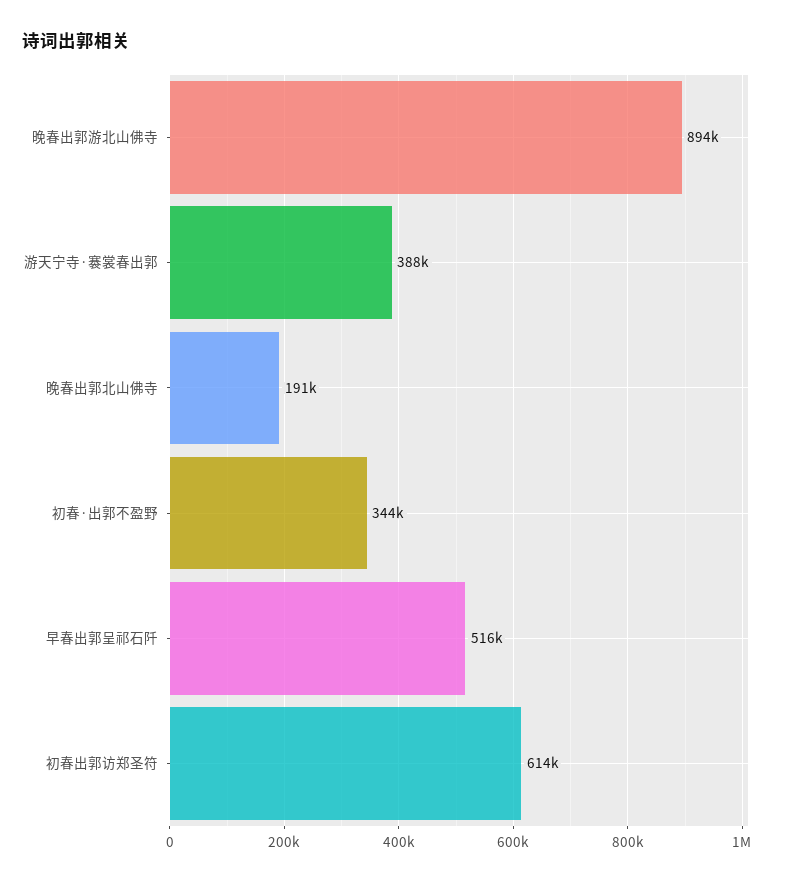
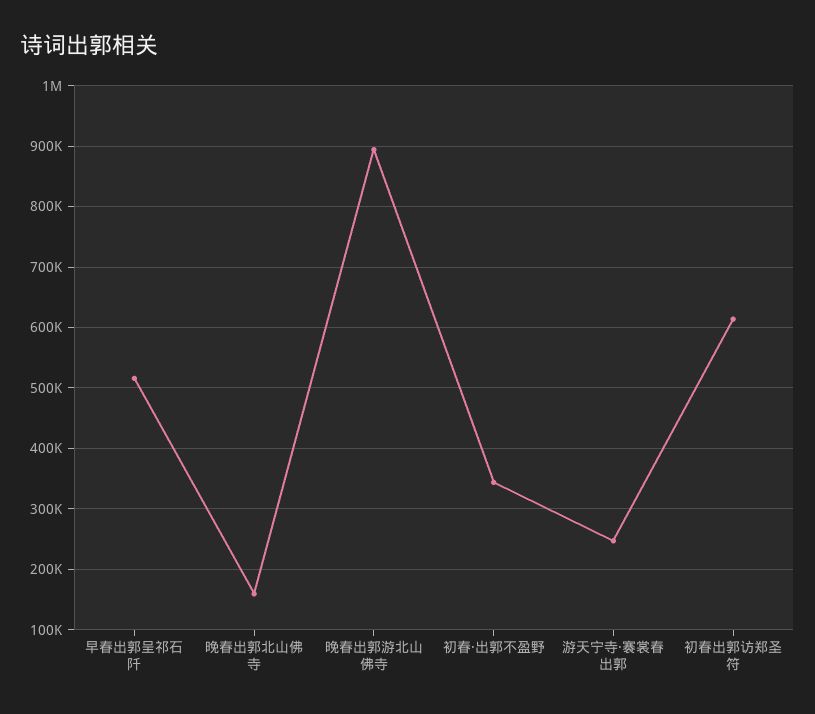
  {
    "晚春出郭游北山佛寺": 894000,
-   "游天宁寺·褰裳春出郭": 388000,
+   "游天宁寺·褰裳春出郭": 250000,
-   "晚春出郭北山佛寺": 191000,
+   "晚春出郭北山佛寺": 160000,
    "初春·出郭不盈野": 344000,
    "早春出郭呈祁石阡": 516000,
    "初春出郭访郑圣符": 614000
  }

